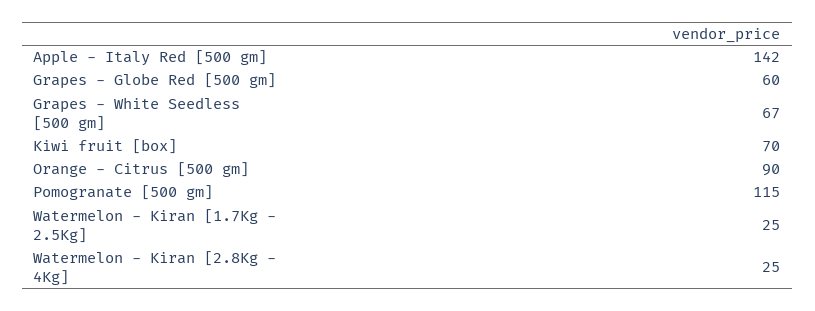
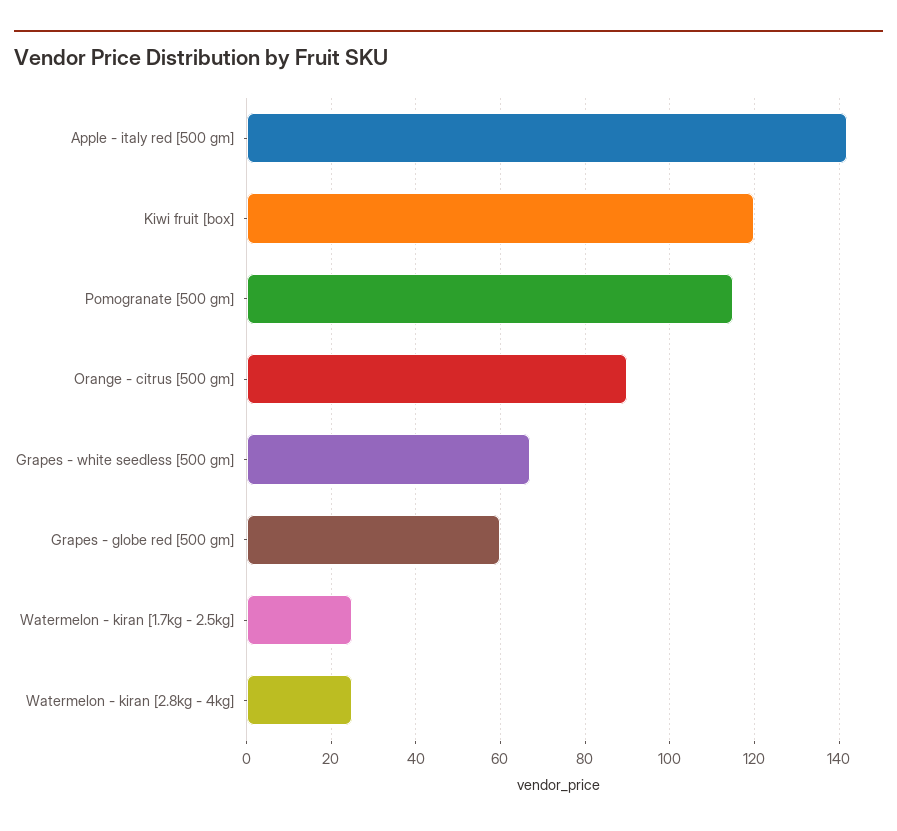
  {
    "Apple - Italy Red [500 gm]": 142,
    "Grapes - Globe Red [500 gm]": 60,
    "Grapes - White Seedless [500 gm]": 67,
-   "Kiwi fruit [box]": 70,
+   "Kiwi fruit [box]": 120,
    "Orange - Citrus [500 gm]": 90,
    "Pomogranate [500 gm]": 115,
    "Watermelon - Kiran [1.7Kg - 2.5Kg]": 25,
    "Watermelon - Kiran [2.8Kg - 4Kg]": 25
  }

